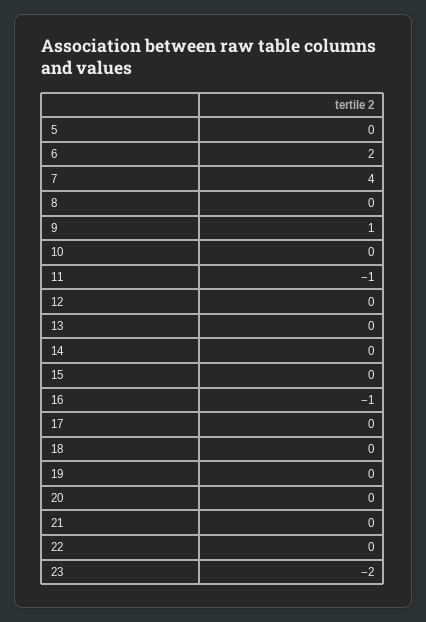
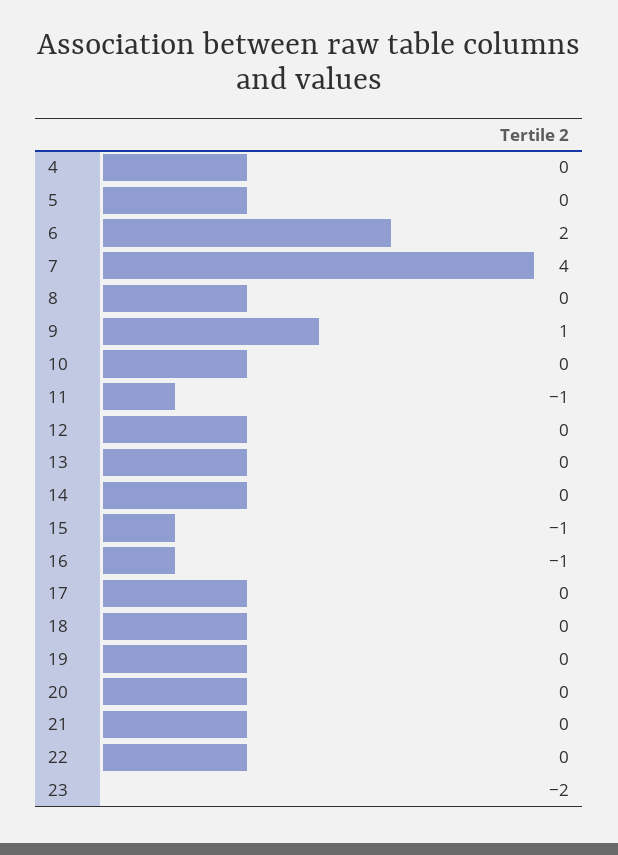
  {
    "5": 0,
    "6": 2,
    "7": 4,
    "8": 0,
    "9": 1,
    "10": 0,
    "11": -1,
    "12": 0,
    "13": 0,
    "14": 0,
-   "15": 0,
+   "15": -1,
    "16": -1,
    "17": 0,
    "18": 0,
    "19": 0,
    "20": 0,
    "21": 0,
    "22": 0,
-   "23": -2
+   "23": -2,
+   "4": 0
  }

